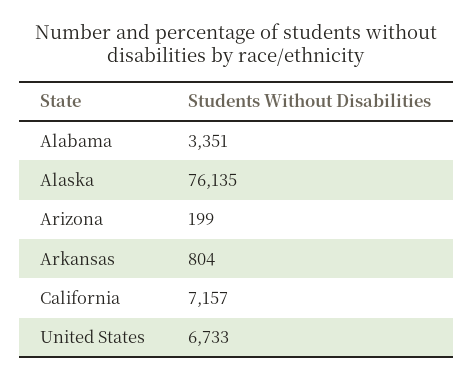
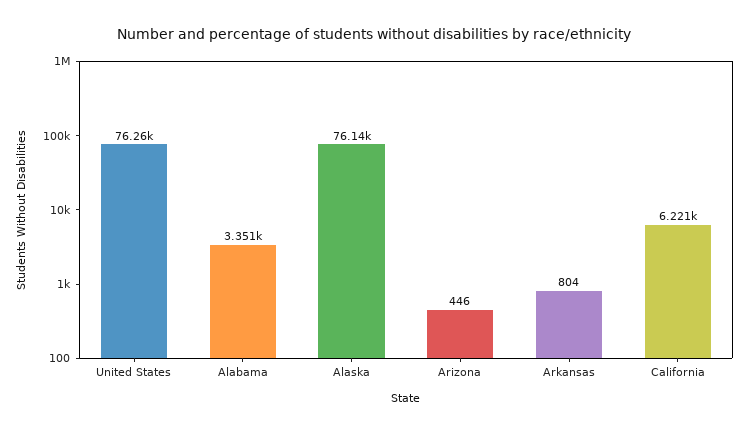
  {
    "Alabama": 3351,
    "Alaska": 76135,
-   "Arizona": 199,
+   "Arizona": 446,
    "Arkansas": 804,
-   "California": 7157,
+   "California": 6221,
-   "United States": 6733
+   "United States": 76260
  }

